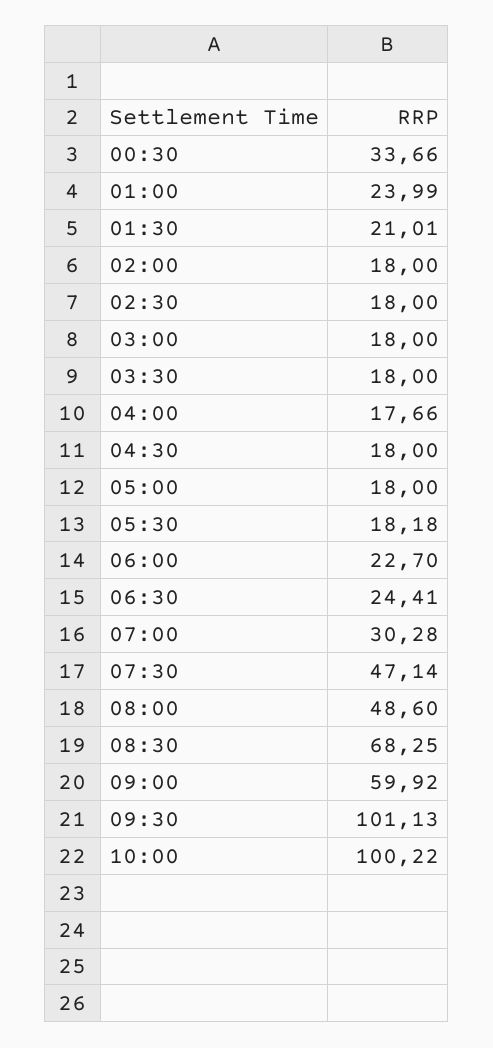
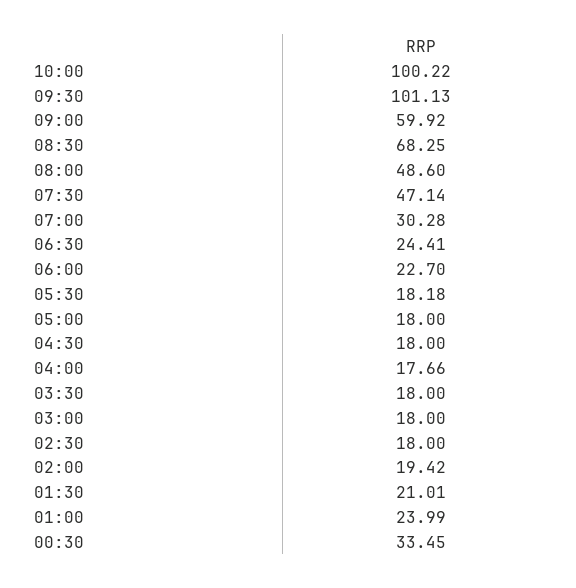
  {
-   "00:30": 33.66,
+   "00:30": 33.45,
    "01:00": 23.99,
    "01:30": 21.01,
-   "02:00": 18,
+   "02:00": 19.42,
    "02:30": 18,
    "03:00": 18,
    "03:30": 18,
    "04:00": 17.66,
    "04:30": 18,
    "05:00": 18,
    "05:30": 18.18,
    "06:00": 22.7,
    "06:30": 24.41,
    "07:00": 30.28,
    "07:30": 47.14,
    "08:00": 48.6,
    "08:30": 68.25,
    "09:00": 59.92,
    "09:30": 101.13,
    "10:00": 100.22
  }

